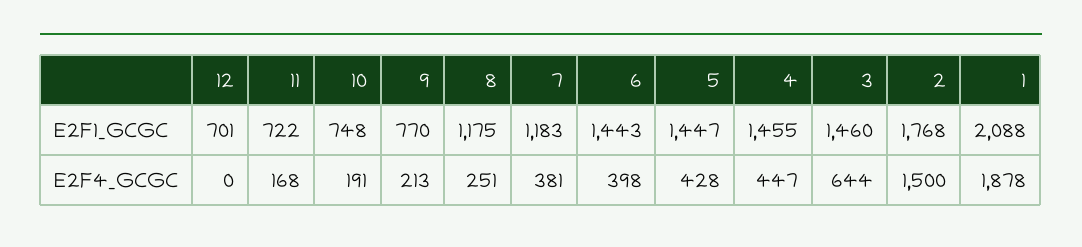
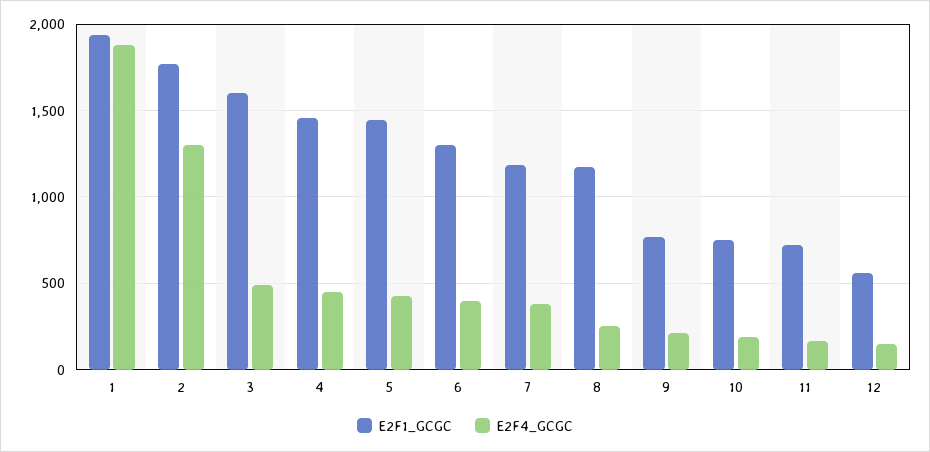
  {
    "E2F1_GCGC": {
-     "12": 701,
+     "12": 550,
      "11": 722,
      "10": 748,
      "9": 770,
      "8": 1175,
      "7": 1183,
-     "6": 1443,
+     "6": 1300,
      "5": 1447,
      "4": 1455,
-     "3": 1460,
+     "3": 1600,
      "2": 1768,
-     "1": 2088
+     "1": 1950
    },
    "E2F4_GCGC": {
-     "12": 0,
+     "12": 150,
      "11": 168,
      "10": 191,
      "9": 213,
      "8": 251,
      "7": 381,
      "6": 398,
      "5": 428,
      "4": 447,
-     "3": 644,
+     "3": 500,
-     "2": 1500,
+     "2": 1300,
      "1": 1878
    }
  }

